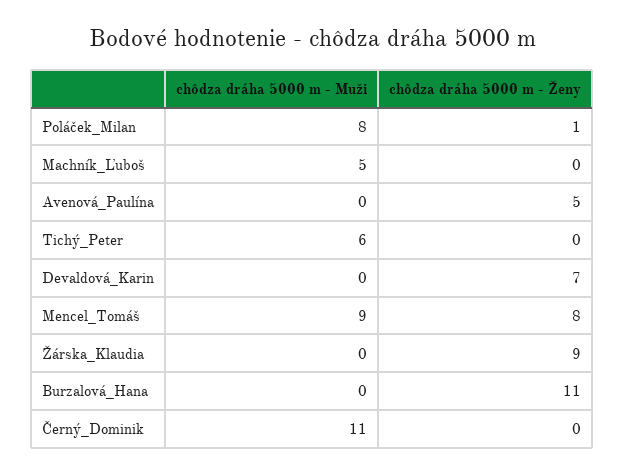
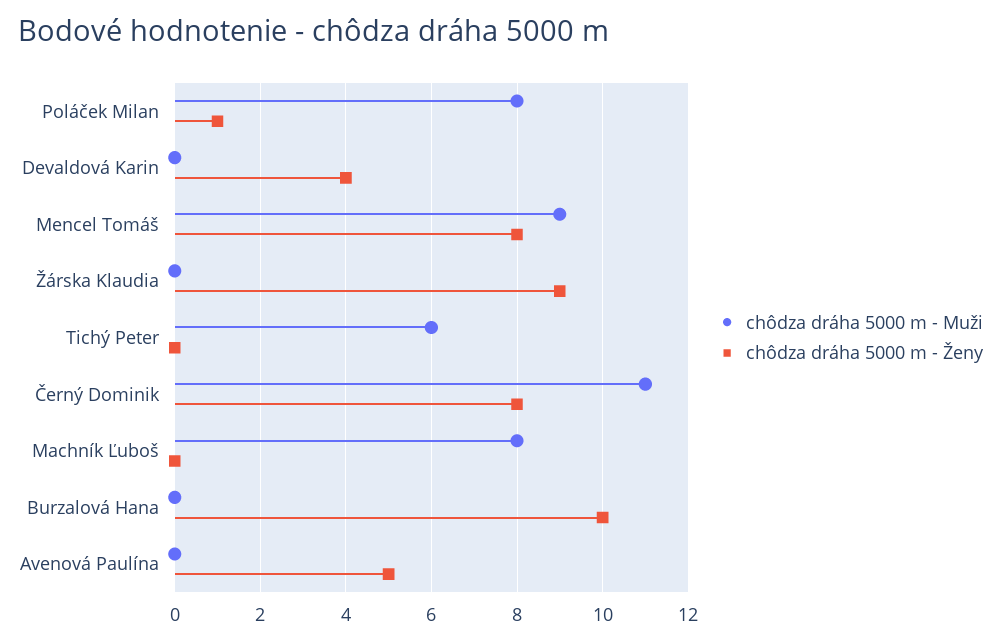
  {
    "chôdza dráha 5000 m - Muži": {
      "Poláček_Milan": 8,
-     "Machník_Ľuboš": 5,
+     "Machník_Ľuboš": 8,
      "Avenová_Paulína": 0,
      "Tichý_Peter": 6,
      "Devaldová_Karin": 0,
      "Mencel_Tomáš": 9,
      "Žárska_Klaudia": 0,
      "Burzalová_Hana": 0,
      "Černý_Dominik": 11
    },
    "chôdza dráha 5000 m - Ženy": {
      "Poláček_Milan": 1,
      "Machník_Ľuboš": 0,
      "Avenová_Paulína": 5,
      "Tichý_Peter": 0,
-     "Devaldová_Karin": 7,
+     "Devaldová_Karin": 4,
      "Mencel_Tomáš": 8,
      "Žárska_Klaudia": 9,
-     "Burzalová_Hana": 11,
+     "Burzalová_Hana": 10,
-     "Černý_Dominik": 0
+     "Černý_Dominik": 8
    }
  }

